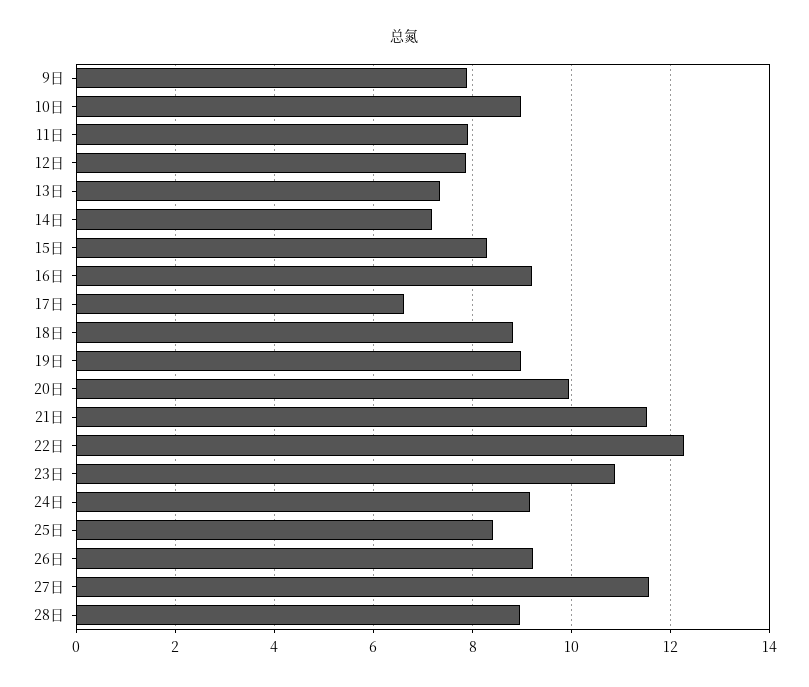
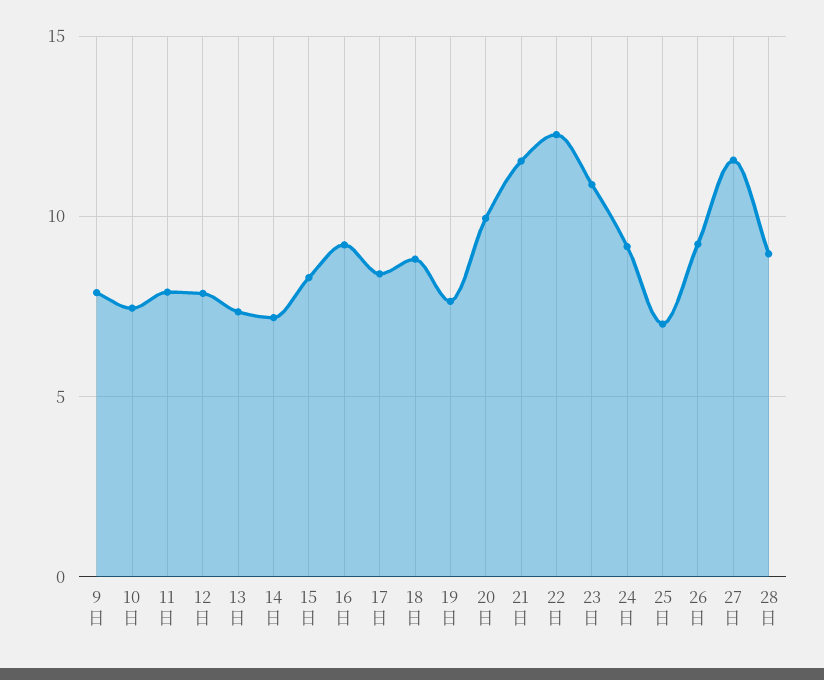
  {
    "9日": 7.8,
-   "10日": 9,
+   "10日": 7.5,
    "11日": 8,
    "12日": 7.8,
    "13日": 7.4,
    "14日": 7.2,
    "15日": 8.4,
    "16日": 9.2,
-   "17日": 6.6,
+   "17日": 8.5,
    "18日": 8.8,
-   "19日": 9,
+   "19日": 7.5,
    "20日": 10,
    "21日": 11.6,
    "22日": 12.2,
    "23日": 10.8,
    "24日": 9.2,
-   "25日": 8.4,
+   "25日": 7,
    "26日": 9.2,
    "27日": 11.6,
    "28日": 9
  }

